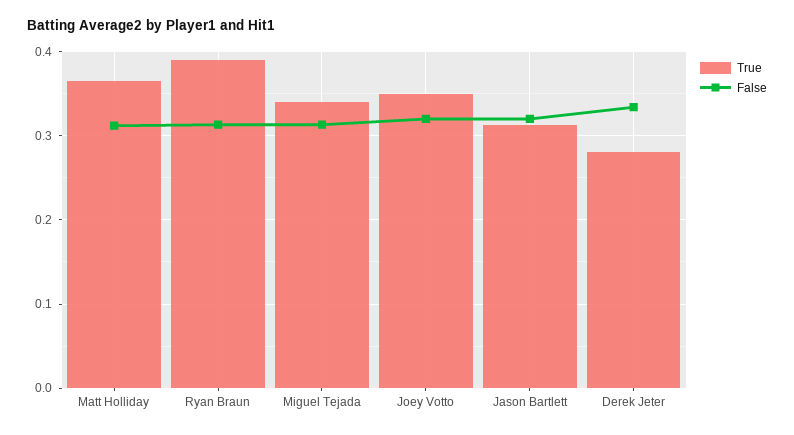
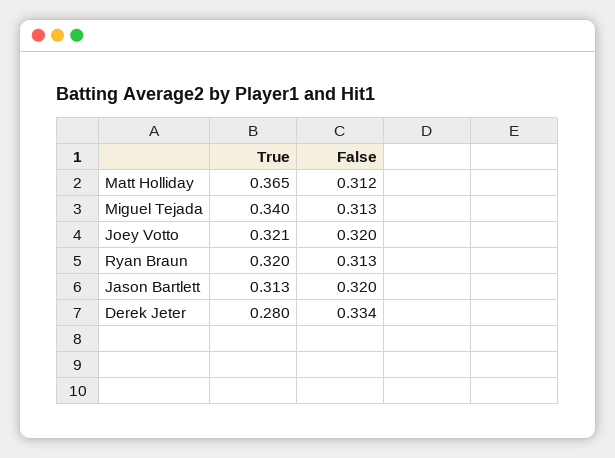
  {
    "True": {
      "Matt Holliday": 0.365,
-     "Ryan Braun": 0.39,
+     "Ryan Braun": 0.32,
      "Miguel Tejada": 0.34,
-     "Joey Votto": 0.35,
+     "Joey Votto": 0.321,
      "Jason Bartlett": 0.313,
      "Derek Jeter": 0.28
    },
    "False": {
      "Matt Holliday": 0.312,
      "Ryan Braun": 0.313,
      "Miguel Tejada": 0.313,
      "Joey Votto": 0.32,
      "Jason Bartlett": 0.32,
      "Derek Jeter": 0.334
    }
  }

